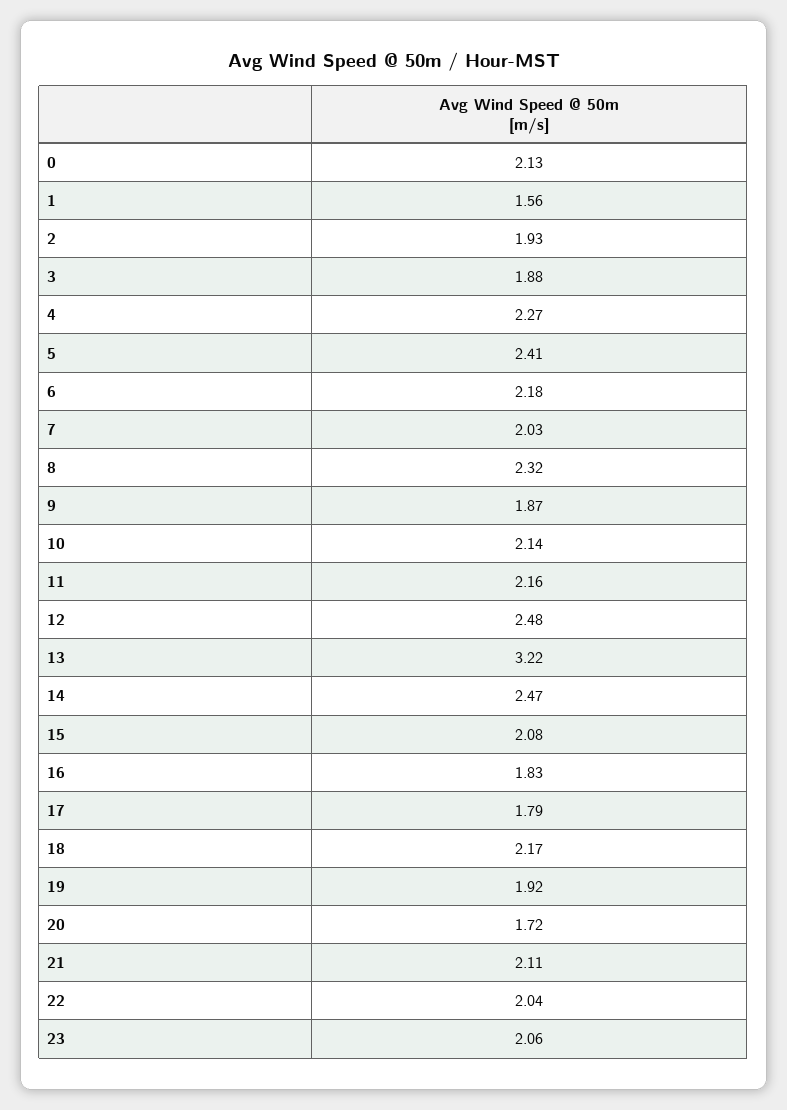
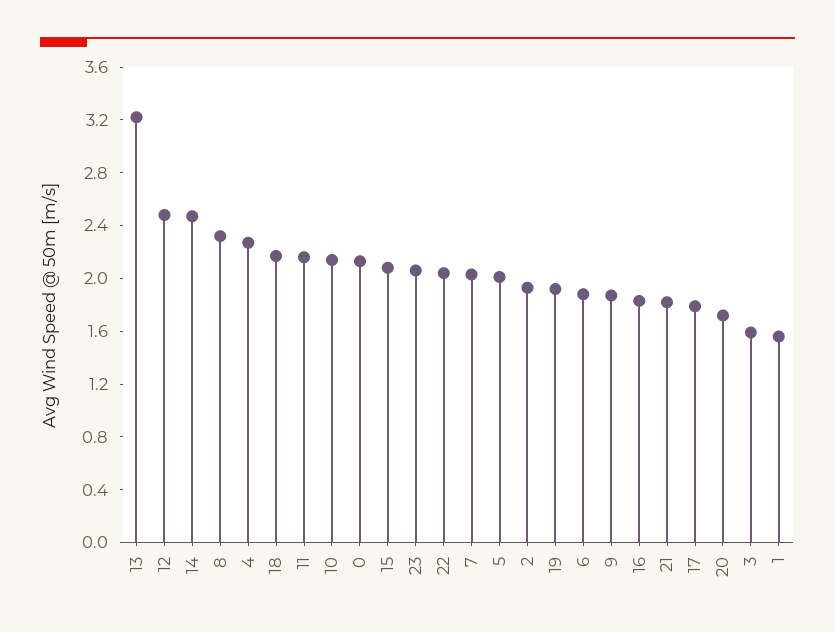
  {
    "0": 2.13,
    "1": 1.56,
    "2": 1.93,
-   "3": 1.88,
+   "3": 1.6,
    "4": 2.27,
-   "5": 2.41,
+   "5": 2,
-   "6": 2.18,
+   "6": 1.9,
    "7": 2.03,
    "8": 2.32,
    "9": 1.87,
    "10": 2.14,
    "11": 2.16,
    "12": 2.48,
    "13": 3.22,
    "14": 2.47,
    "15": 2.08,
    "16": 1.83,
    "17": 1.79,
    "18": 2.17,
    "19": 1.92,
    "20": 1.72,
-   "21": 2.11,
+   "21": 1.8,
    "22": 2.04,
    "23": 2.06
  }

